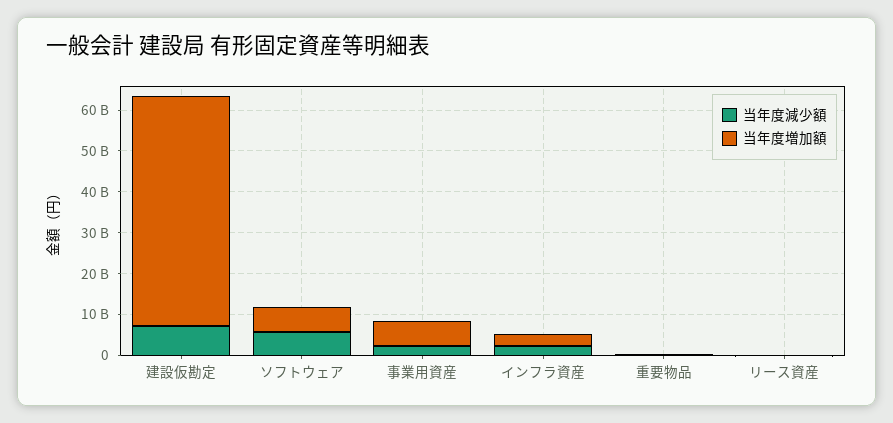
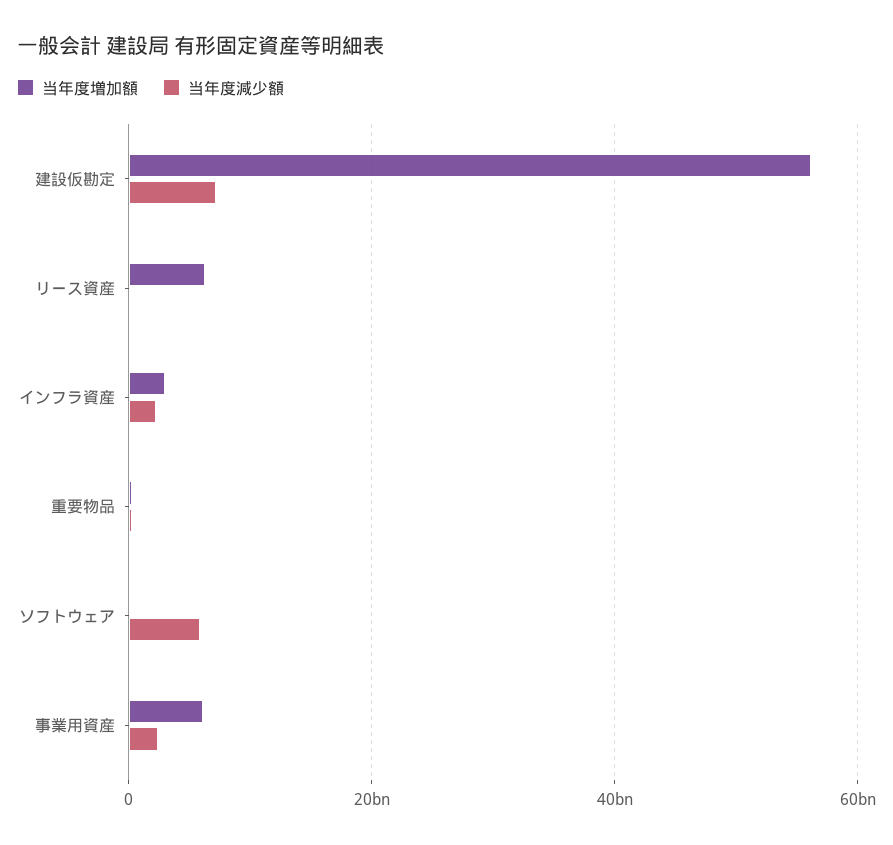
  {
    "当年度減少額": {
      "建設仮勘定": 8000000000,
      "ソフトウェア": 6000000000,
      "事業用資産": 2000000000,
      "インフラ資産": 2000000000,
      "重要物品": 0,
      "リース資産": 0
    },
    "当年度増加額": {
      "建設仮勘定": 56000000000,
-     "ソフトウェア": 6000000000,
+     "ソフトウェア": 0,
      "事業用資産": 6000000000,
      "インフラ資産": 2000000000,
      "重要物品": 0,
-     "リース資産": 0
+     "リース資産": 6000000000
    }
  }

